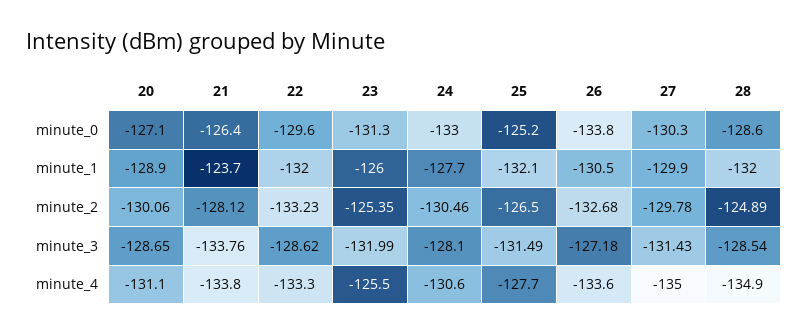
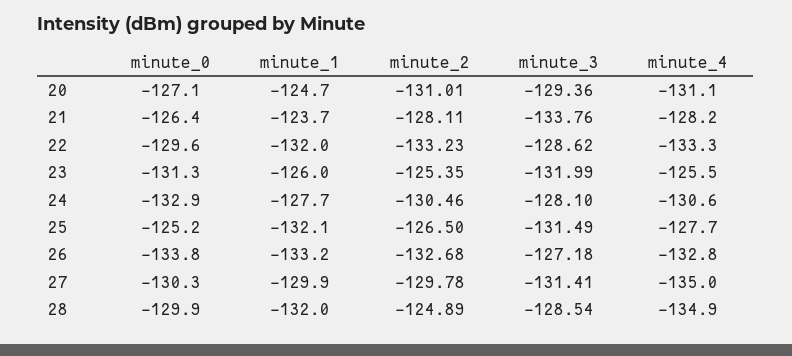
  {
    "20": {
      "minute_0": -127.1,
-     "minute_1": -128.9,
+     "minute_1": -124.7,
-     "minute_2": -130.06,
+     "minute_2": -131.01,
-     "minute_3": -128.65,
+     "minute_3": -129.36,
      "minute_4": -131.1
    },
    "21": {
      "minute_0": -126.4,
      "minute_1": -123.7,
-     "minute_2": -128.12,
+     "minute_2": -128.11,
      "minute_3": -133.76,
-     "minute_4": -133.8
+     "minute_4": -128.2
    },
    "22": {
      "minute_0": -129.6,
      "minute_1": -132,
      "minute_2": -133.23,
      "minute_3": -128.62,
      "minute_4": -133.3
    },
    "23": {
      "minute_0": -131.3,
      "minute_1": -126,
      "minute_2": -125.35,
      "minute_3": -131.99,
      "minute_4": -125.5
    },
    "24": {
-     "minute_0": -133,
+     "minute_0": -132.9,
      "minute_1": -127.7,
      "minute_2": -130.46,
      "minute_3": -128.1,
      "minute_4": -130.6
    },
    "25": {
      "minute_0": -125.2,
      "minute_1": -132.1,
      "minute_2": -126.5,
      "minute_3": -131.49,
      "minute_4": -127.7
    },
    "26": {
      "minute_0": -133.8,
-     "minute_1": -130.5,
+     "minute_1": -133.2,
      "minute_2": -132.68,
      "minute_3": -127.18,
-     "minute_4": -133.6
+     "minute_4": -132.8
    },
    "27": {
      "minute_0": -130.3,
      "minute_1": -129.9,
      "minute_2": -129.78,
-     "minute_3": -131.43,
+     "minute_3": -131.41,
      "minute_4": -135
    },
    "28": {
-     "minute_0": -128.6,
+     "minute_0": -129.9,
      "minute_1": -132,
      "minute_2": -124.89,
      "minute_3": -128.54,
      "minute_4": -134.9
    }
  }

